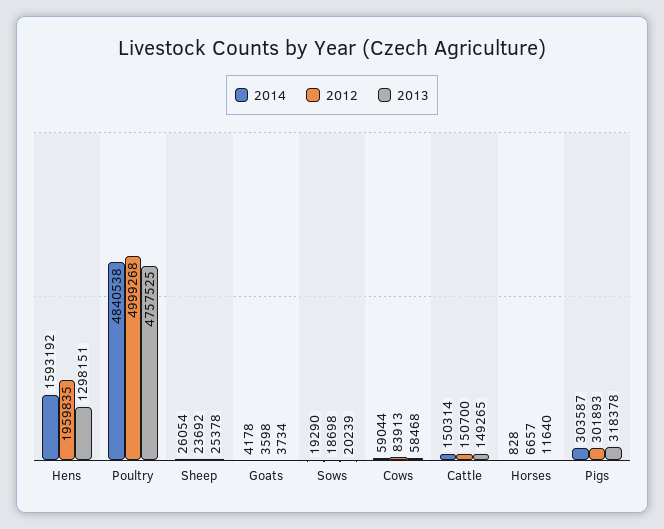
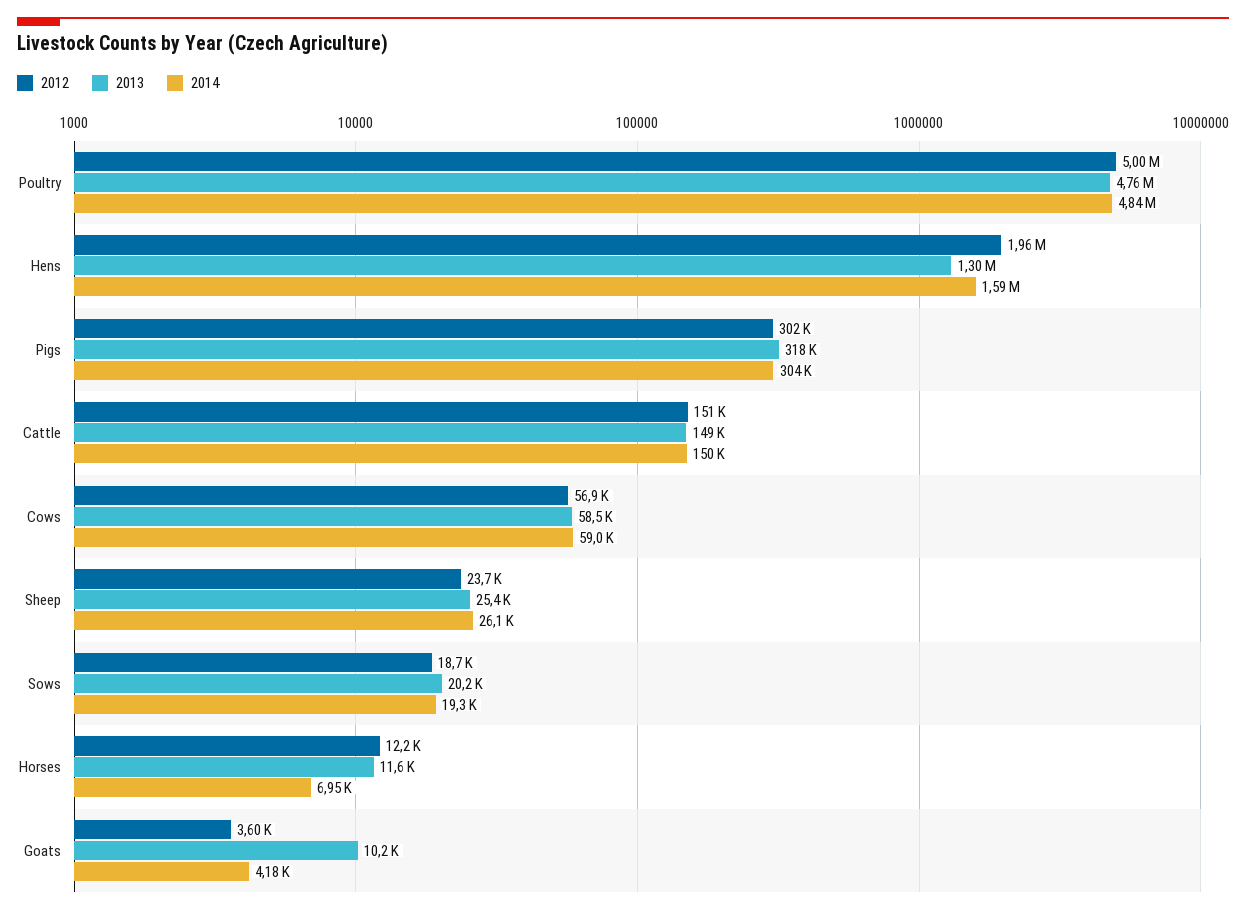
  {
    "2014": {
      "Hens": 1593192,
      "Poultry": 4840538,
      "Sheep": 26054,
      "Goats": 4178,
      "Sows": 19290,
      "Cows": 59044,
      "Cattle": 150314,
-     "Horses": 828,
+     "Horses": 6950,
      "Pigs": 303587
    },
    "2012": {
      "Hens": 1959835,
      "Poultry": 4999268,
      "Sheep": 23692,
      "Goats": 3598,
      "Sows": 18698,
-     "Cows": 83913,
+     "Cows": 56900,
      "Cattle": 150700,
-     "Horses": 6657,
+     "Horses": 12200,
      "Pigs": 301893
    },
    "2013": {
      "Hens": 1298151,
      "Poultry": 4757525,
      "Sheep": 25378,
-     "Goats": 3734,
+     "Goats": 10200,
      "Sows": 20239,
      "Cows": 58468,
      "Cattle": 149265,
      "Horses": 11640,
      "Pigs": 318378
    }
  }

